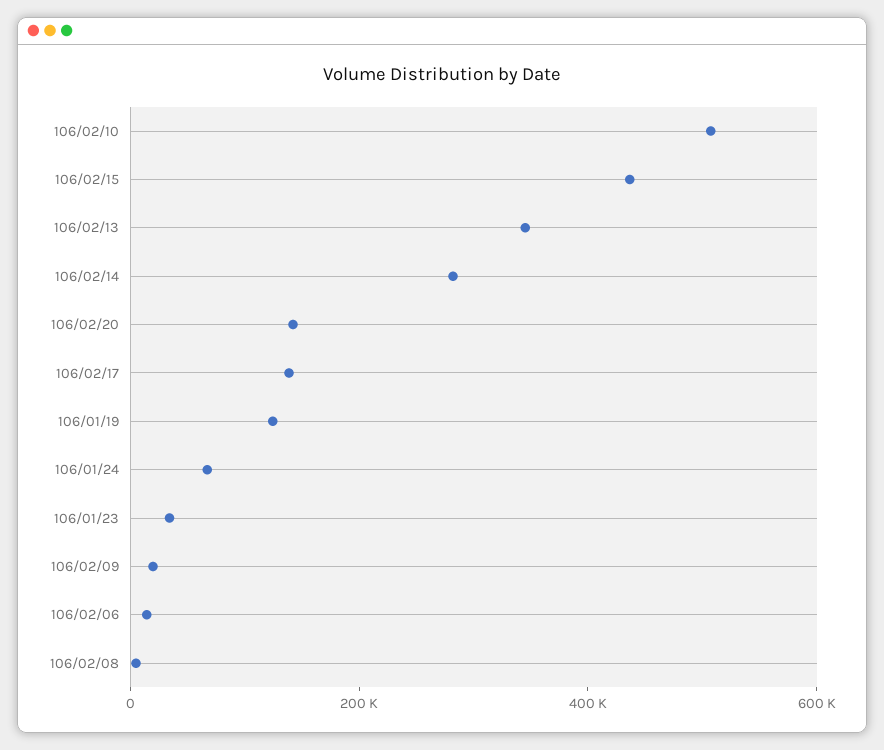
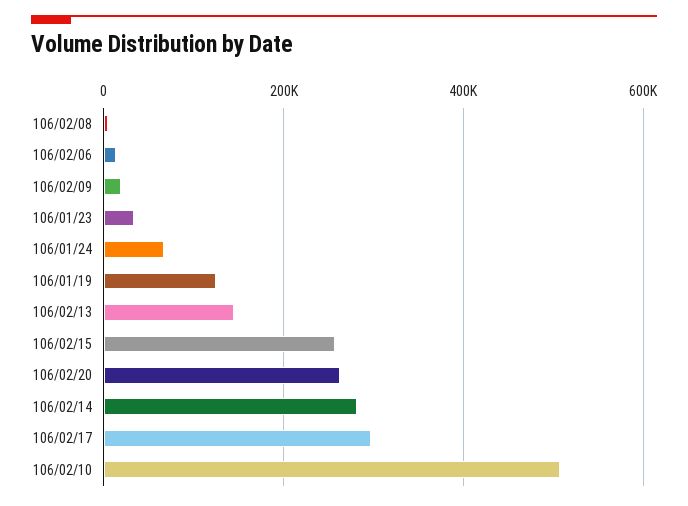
  {
    "106/02/10": 500000,
-   "106/02/15": 450000,
+   "106/02/15": 260000,
-   "106/02/13": 350000,
+   "106/02/13": 140000,
    "106/02/14": 280000,
-   "106/02/20": 150000,
+   "106/02/20": 260000,
-   "106/02/17": 150000,
+   "106/02/17": 300000,
    "106/01/19": 120000,
    "106/01/24": 60000,
    "106/01/23": 40000,
    "106/02/09": 20000,
    "106/02/06": 20000,
    "106/02/08": 0
  }

